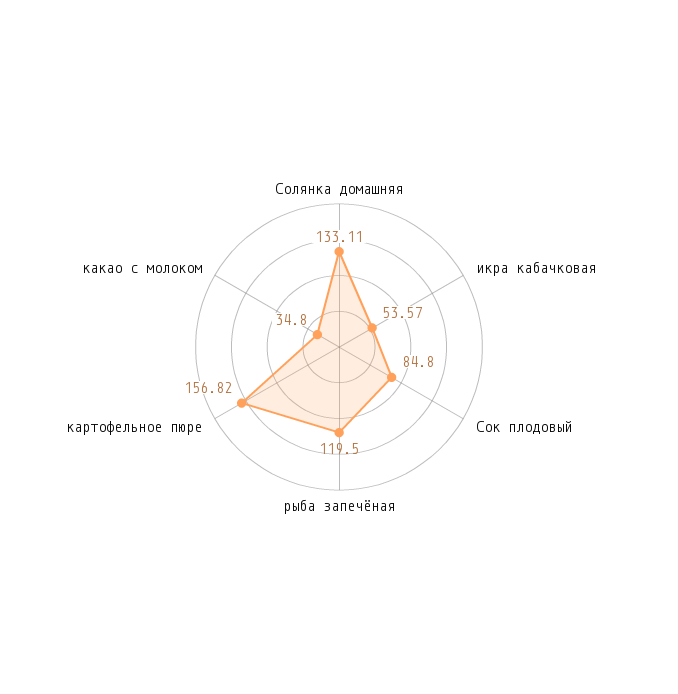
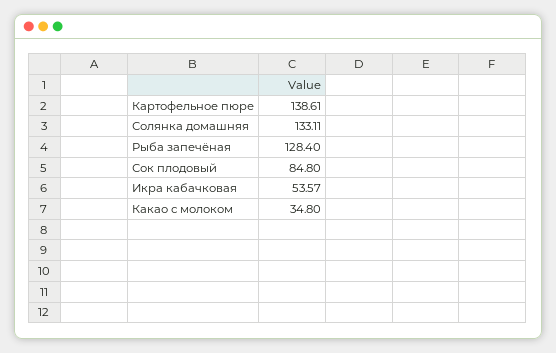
  {
    "Солянка домашняя": 133.11,
    "икра кабачковая": 53.57,
    "Сок плодовый": 84.8,
-   "рыба запечёная": 119.5,
+   "рыба запечёная": 128.4,
-   "картофельное пюре": 156.82,
+   "картофельное пюре": 138.61,
    "какао с молоком": 34.8
  }

